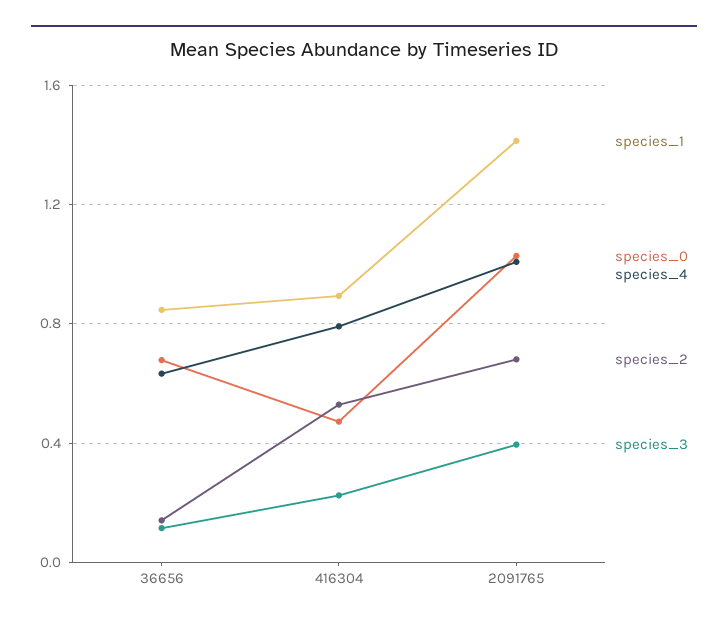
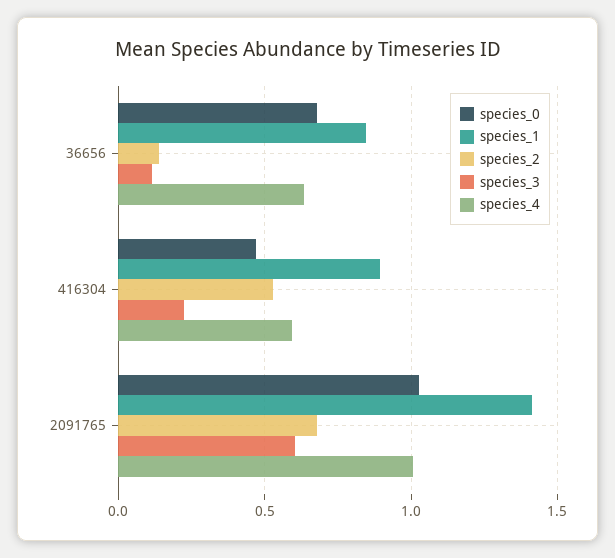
  {
    "species_1": {
      "36656": 0.85,
      "416304": 0.9,
      "2091765": 1.4
    },
    "species_0": {
      "36656": 0.7,
      "416304": 0.45,
      "2091765": 1.05
    },
    "species_4": {
      "36656": 0.65,
-     "416304": 0.8,
+     "416304": 0.6,
      "2091765": 1
    },
    "species_2": {
      "36656": 0.15,
      "416304": 0.55,
      "2091765": 0.7
    },
    "species_3": {
      "36656": 0.1,
      "416304": 0.2,
-     "2091765": 0.4
+     "2091765": 0.6
    }
  }

